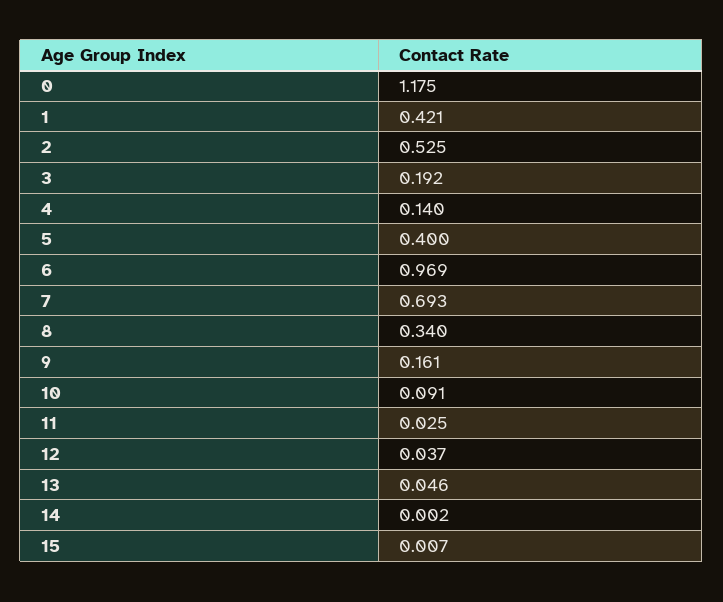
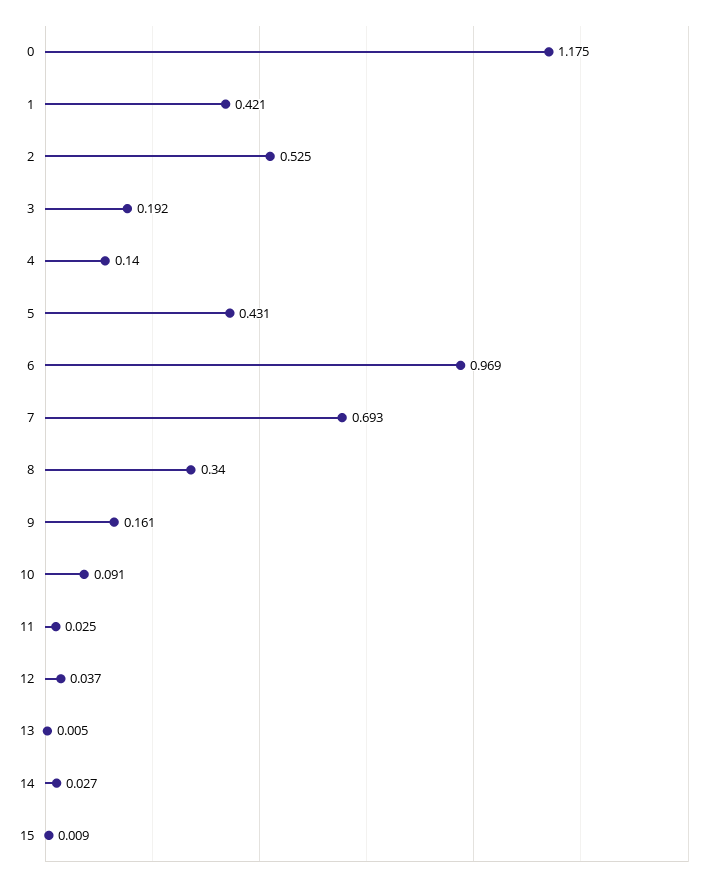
  {
    "0": 1.175,
    "1": 0.421,
    "2": 0.525,
    "3": 0.192,
    "4": 0.14,
-   "5": 0.4,
+   "5": 0.431,
    "6": 0.969,
    "7": 0.693,
    "8": 0.34,
    "9": 0.161,
    "10": 0.091,
    "11": 0.025,
    "12": 0.037,
-   "13": 0.046,
+   "13": 0.005,
-   "14": 0.002,
+   "14": 0.027,
-   "15": 0.007
+   "15": 0.009
  }

